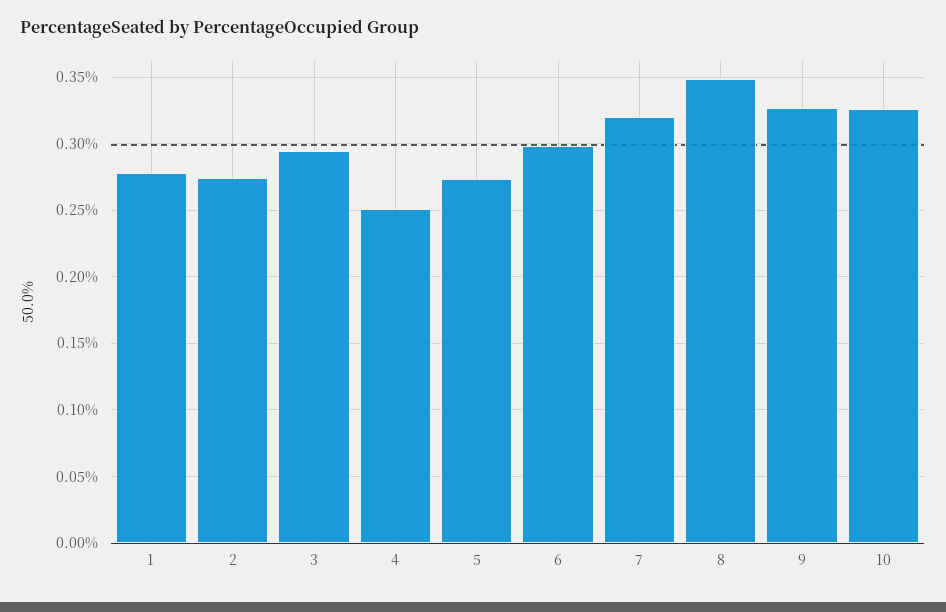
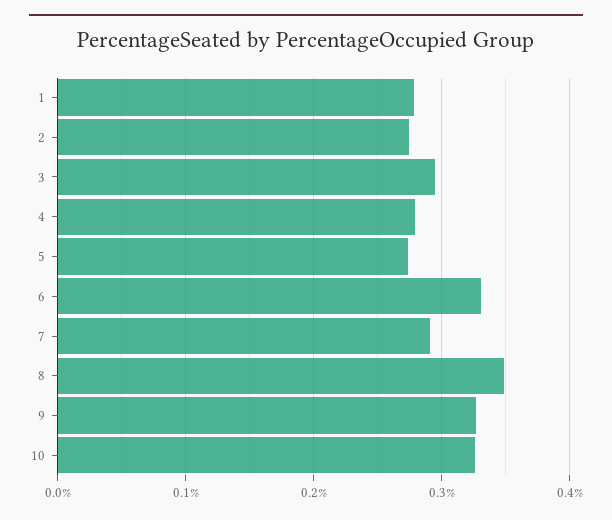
  {
    "1": 0.28,
    "2": 0.275,
    "3": 0.295,
-   "4": 0.25,
+   "4": 0.28,
    "5": 0.275,
-   "6": 0.3,
+   "6": 0.33,
-   "7": 0.32,
+   "7": 0.29,
    "8": 0.35,
    "9": 0.325,
    "10": 0.325
  }

